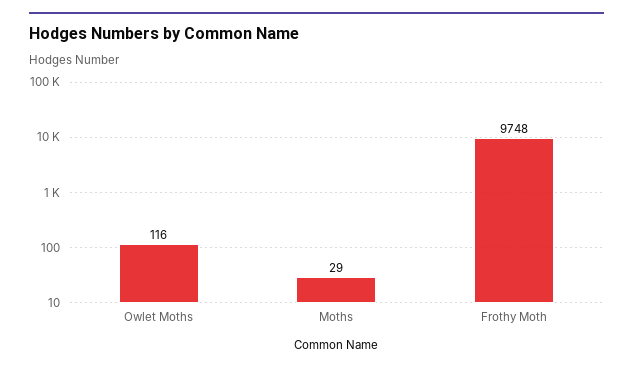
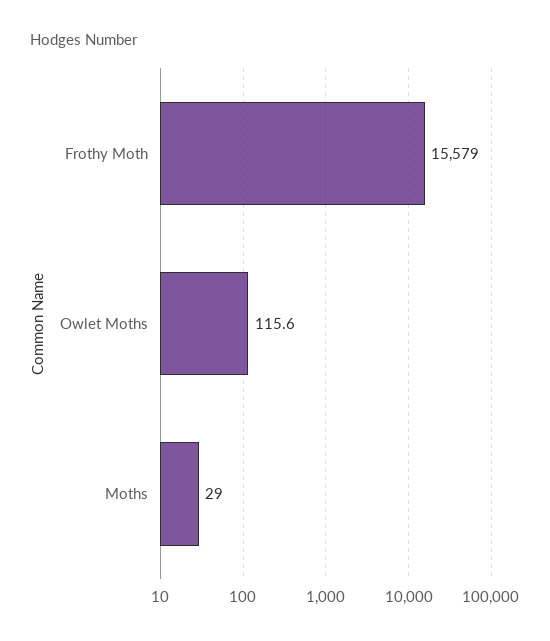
  {
    "Owlet Moths": 115.6,
    "Moths": 29,
-   "Frothy Moth": 9748
+   "Frothy Moth": 15579
  }

